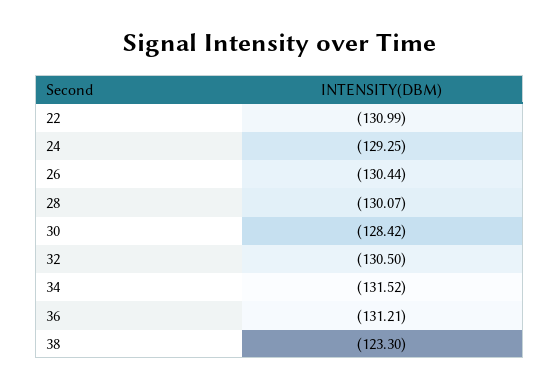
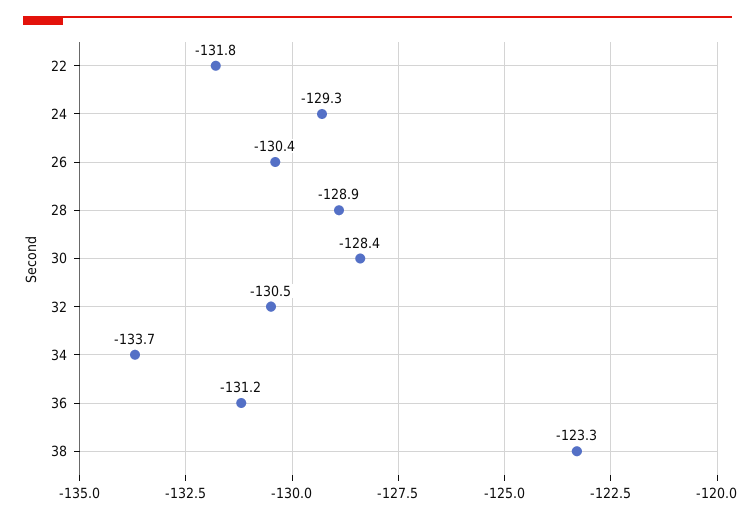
  {
-   "22": -130.99,
+   "22": -131.8,
    "24": -129.25,
    "26": -130.44,
-   "28": -130.07,
+   "28": -128.9,
    "30": -128.42,
    "32": -130.5,
-   "34": -131.52,
+   "34": -133.7,
    "36": -131.21,
    "38": -123.3
  }

